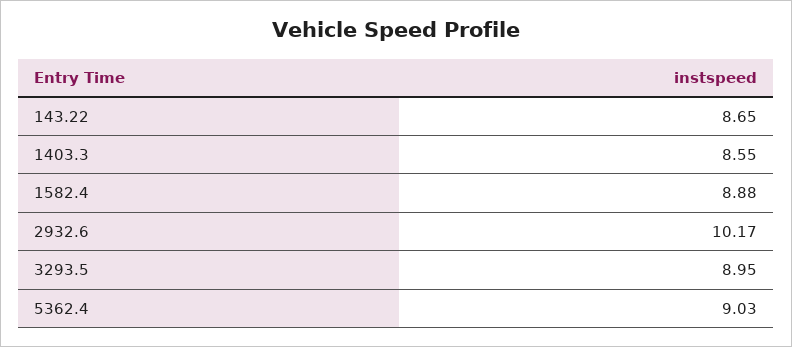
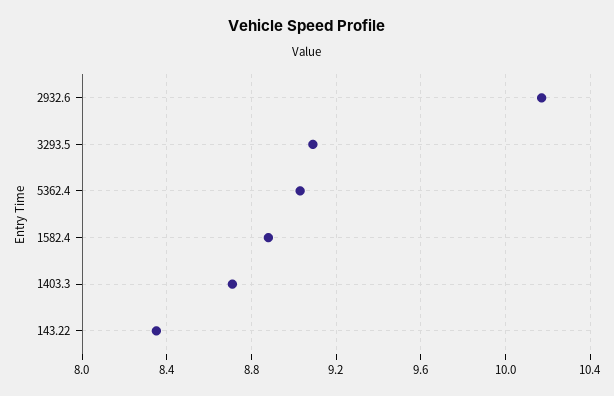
  {
-   "143.22": 8.65,
+   "143.22": 8.35,
-   "1403.3": 8.55,
+   "1403.3": 8.7,
    "1582.4": 8.88,
    "2932.6": 10.17,
-   "3293.5": 8.95,
+   "3293.5": 9.1,
    "5362.4": 9.03
  }

